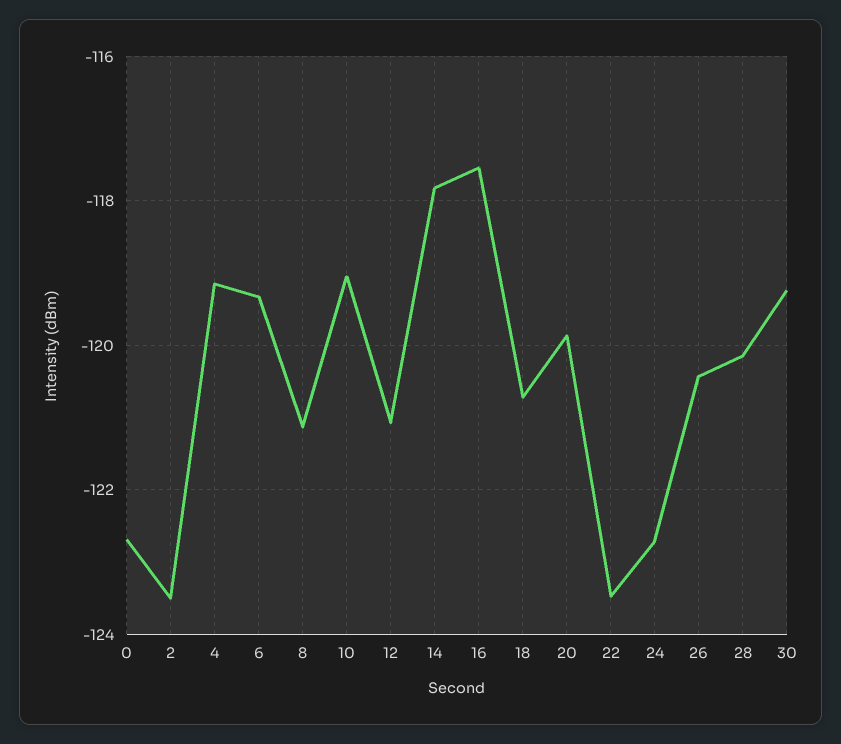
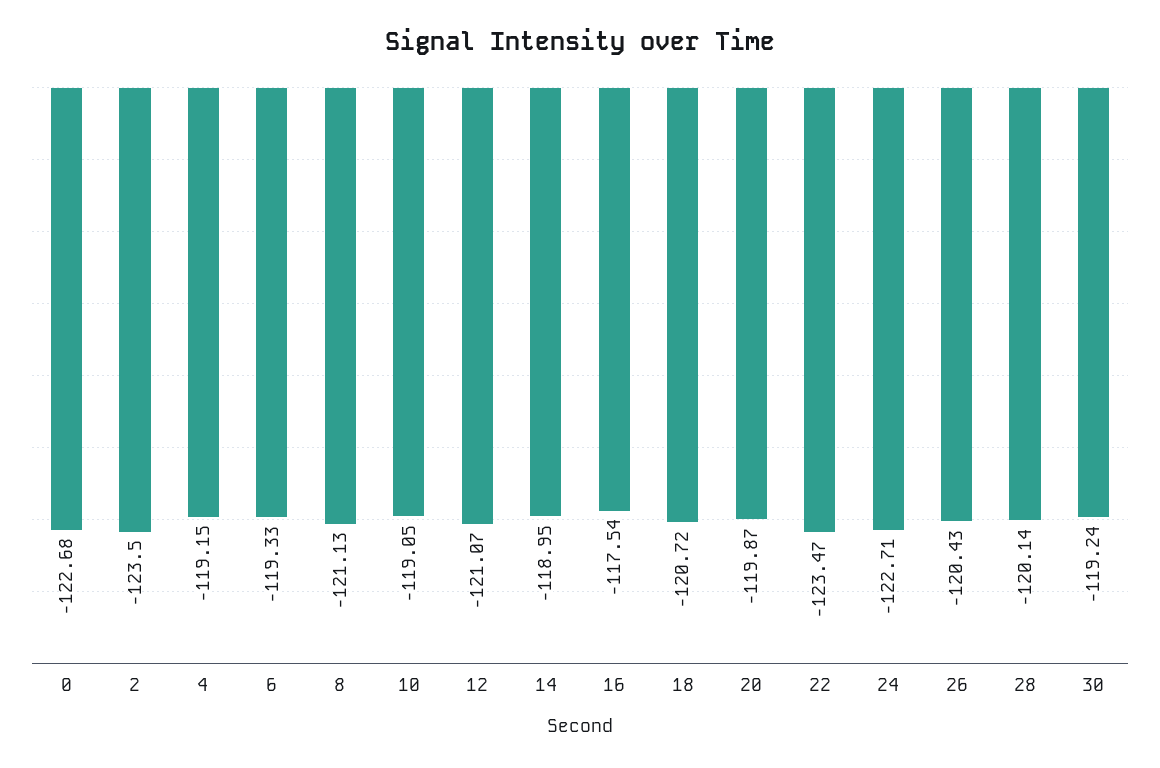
  {
    "0": -122.68,
    "2": -123.5,
    "4": -119.15,
    "6": -119.33,
    "8": -121.13,
    "10": -119.05,
    "12": -121.07,
-   "14": -117.8,
+   "14": -118.95,
    "16": -117.54,
    "18": -120.72,
    "20": -119.87,
    "22": -123.47,
    "24": -122.71,
    "26": -120.43,
    "28": -120.14,
    "30": -119.24
  }

